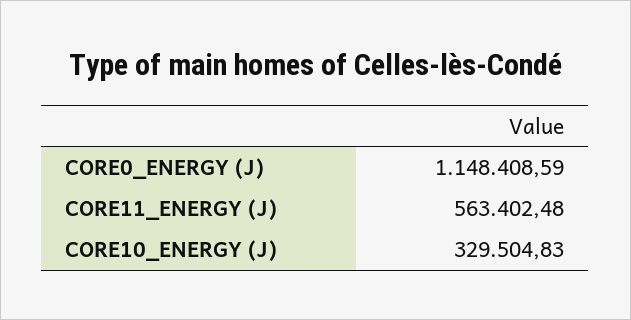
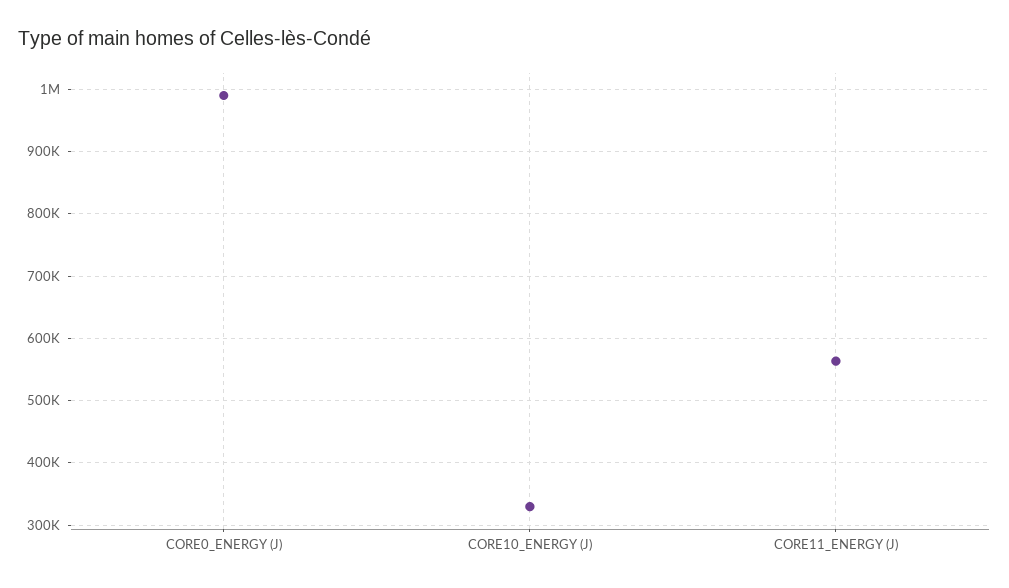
  {
-   "CORE0_ENERGY (J)": 1148408.59,
+   "CORE0_ENERGY (J)": 990000,
    "CORE11_ENERGY (J)": 563402.48,
    "CORE10_ENERGY (J)": 329504.83
  }

